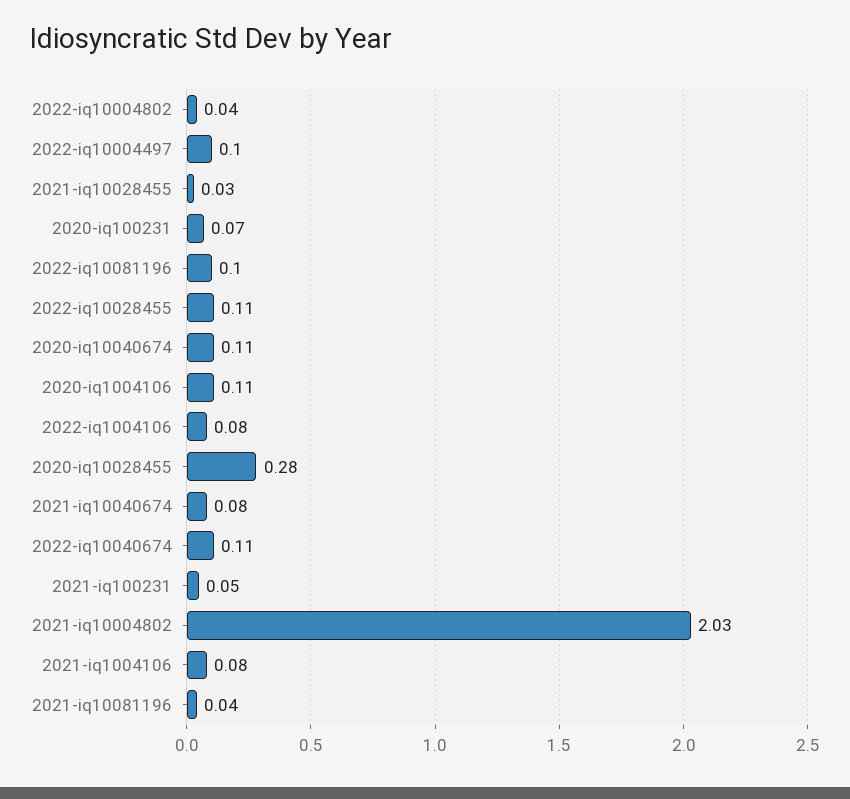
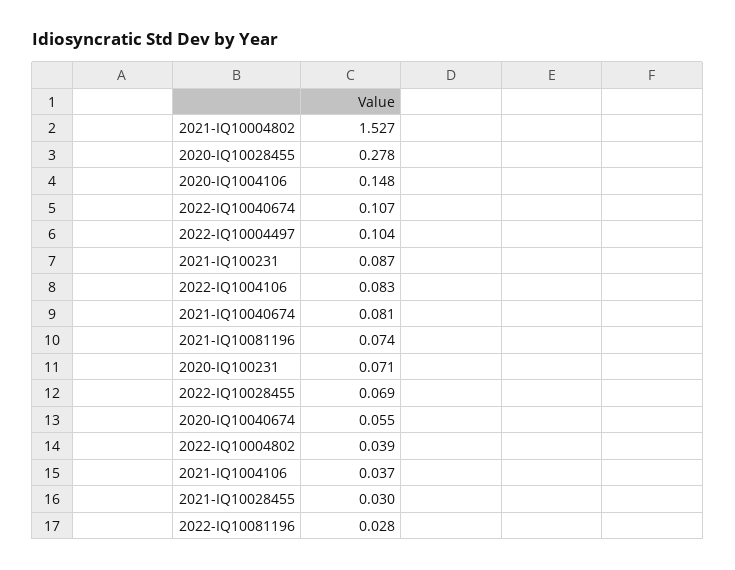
  {
    "2022-iq10004802": 0.039,
    "2022-iq10004497": 0.104,
    "2021-iq10028455": 0.03,
    "2020-iq100231": 0.071,
-   "2022-iq10081196": 0.1,
+   "2022-iq10081196": 0.028,
-   "2022-iq10028455": 0.11,
+   "2022-iq10028455": 0.069,
-   "2020-iq10040674": 0.11,
+   "2020-iq10040674": 0.055,
-   "2020-iq1004106": 0.11,
+   "2020-iq1004106": 0.148,
    "2022-iq1004106": 0.083,
    "2020-iq10028455": 0.278,
    "2021-iq10040674": 0.081,
    "2022-iq10040674": 0.107,
-   "2021-iq100231": 0.05,
+   "2021-iq100231": 0.087,
-   "2021-iq10004802": 2.03,
+   "2021-iq10004802": 1.527,
-   "2021-iq1004106": 0.08,
+   "2021-iq1004106": 0.037,
-   "2021-iq10081196": 0.04
+   "2021-iq10081196": 0.074
  }

